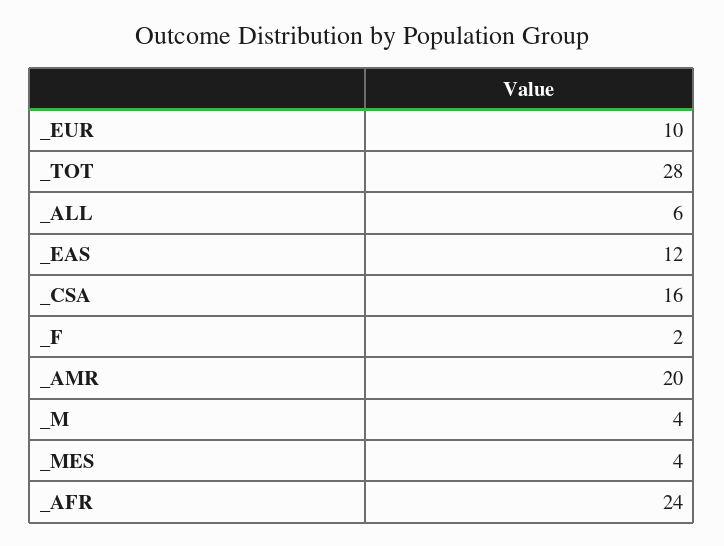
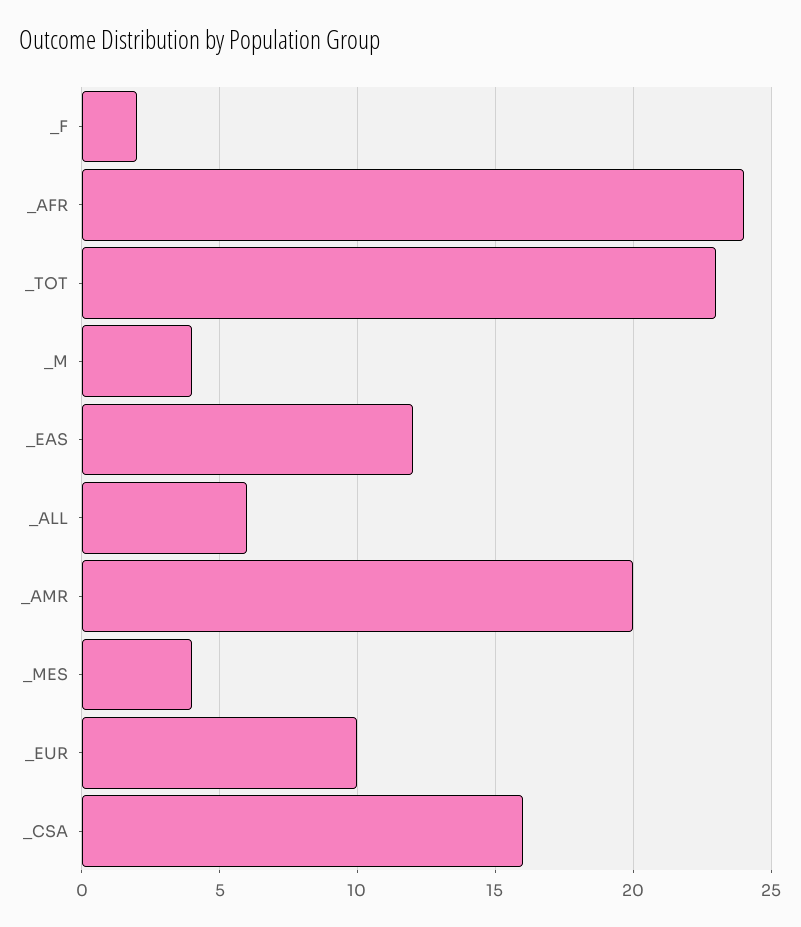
  {
    "_EUR": 10,
-   "_TOT": 28,
+   "_TOT": 23,
    "_ALL": 6,
    "_EAS": 12,
    "_CSA": 16,
    "_F": 2,
    "_AMR": 20,
    "_M": 4,
    "_MES": 4,
    "_AFR": 24
  }

